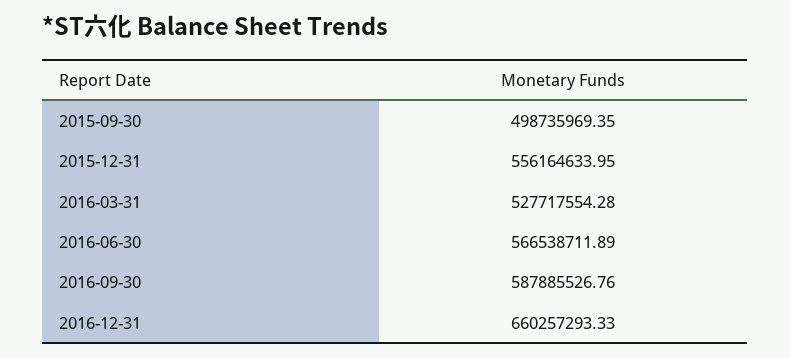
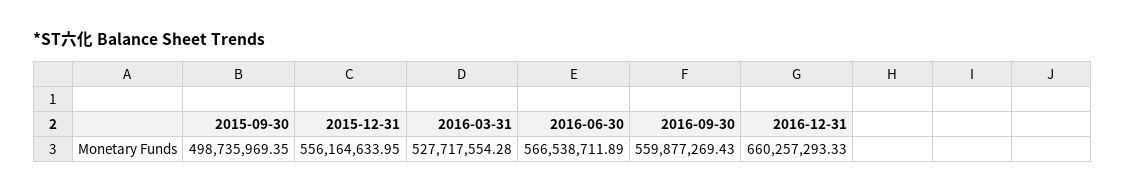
  {
    "2015-09-30": 498735969.35,
    "2015-12-31": 556164633.95,
    "2016-03-31": 527717554.28,
    "2016-06-30": 566538711.89,
-   "2016-09-30": 587885526.76,
+   "2016-09-30": 559877269.43,
    "2016-12-31": 660257293.33
  }

